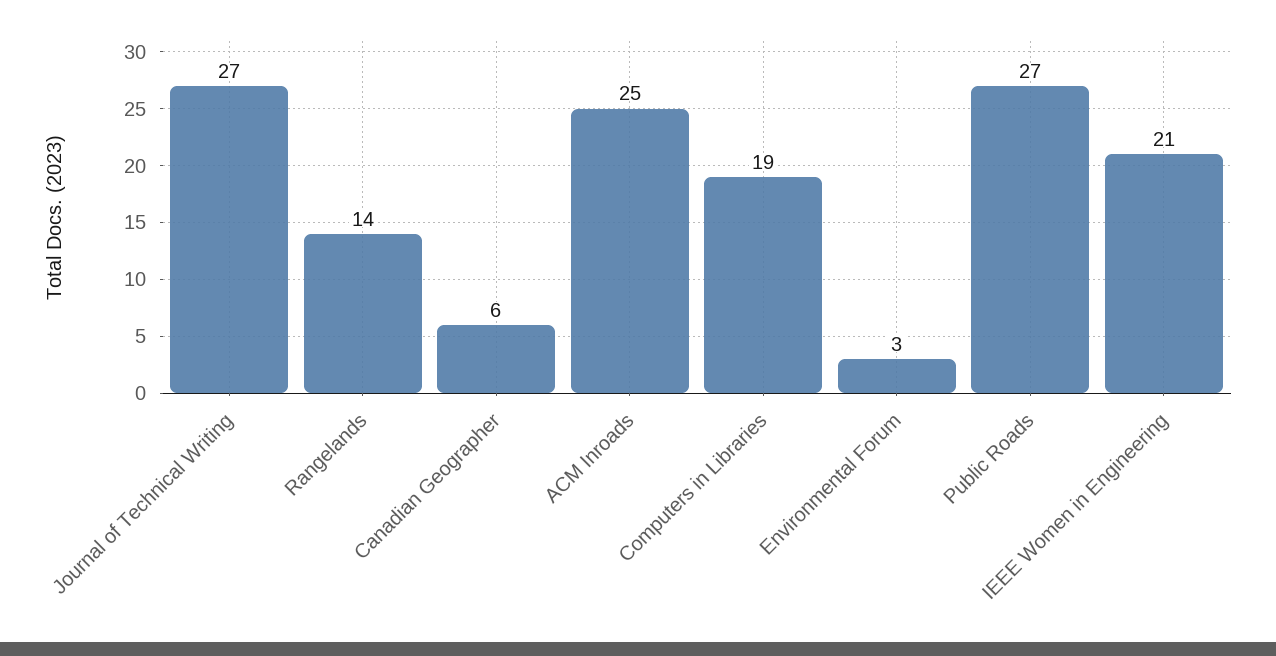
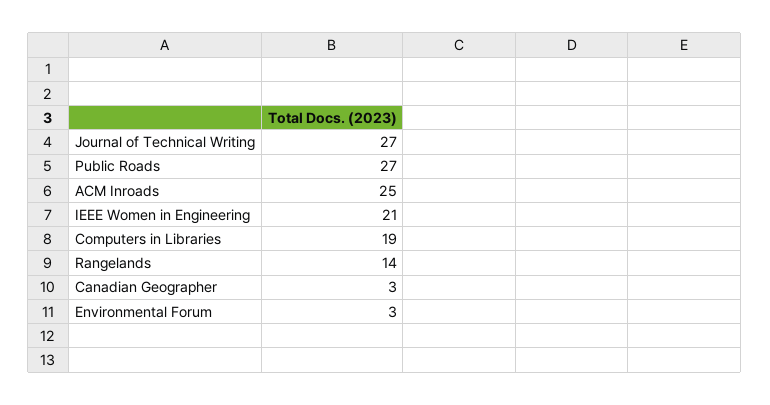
  {
    "Journal of Technical Writing": 27,
    "Rangelands": 14,
-   "Canadian Geographer": 6,
+   "Canadian Geographer": 3,
    "ACM Inroads": 25,
    "Computers in Libraries": 19,
    "Environmental Forum": 3,
    "Public Roads": 27,
    "IEEE Women in Engineering": 21
  }

